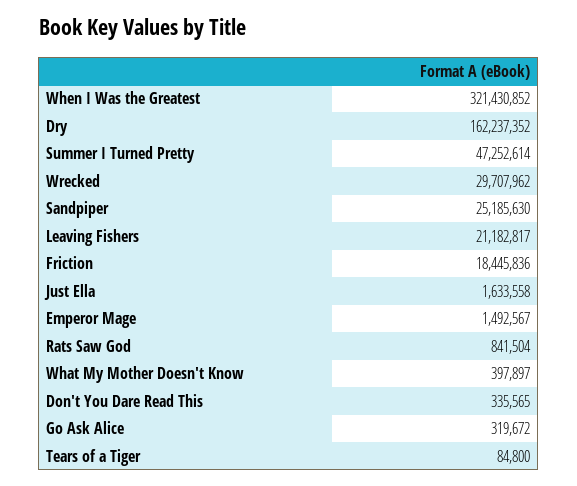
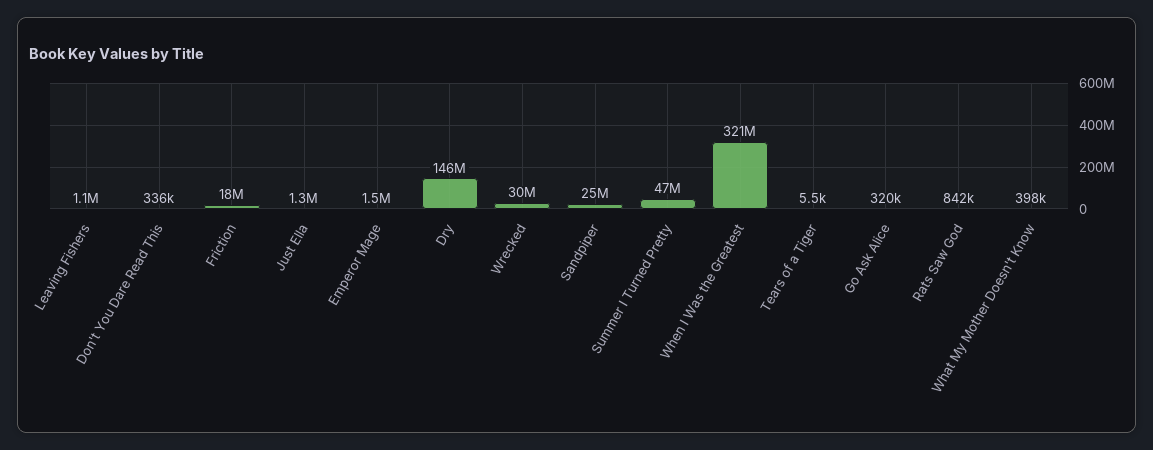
  {
    "When I Was the Greatest": 321430852,
-   "Dry": 162237352,
+   "Dry": 146000000,
    "Summer I Turned Pretty": 47252614,
    "Wrecked": 29707962,
    "Sandpiper": 25185630,
-   "Leaving Fishers": 21182817,
+   "Leaving Fishers": 1100000,
    "Friction": 18445836,
-   "Just Ella": 1633558,
+   "Just Ella": 1300000,
    "Emperor Mage": 1492567,
    "Rats Saw God": 841504,
    "What My Mother Doesn't Know": 397897,
    "Don't You Dare Read This": 335565,
    "Go Ask Alice": 319672,
-   "Tears of a Tiger": 84800
+   "Tears of a Tiger": 5500
  }

